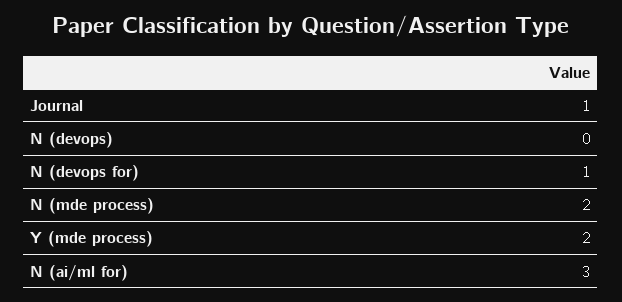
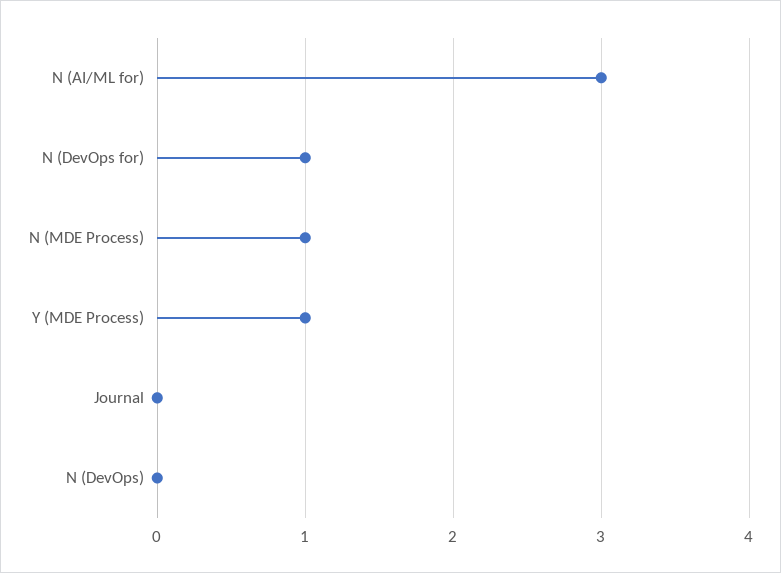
  {
-   "Journal": 1,
+   "Journal": 0,
    "N (devops)": 0,
    "N (devops for)": 1,
-   "N (mde process)": 2,
+   "N (mde process)": 1,
-   "Y (mde process)": 2,
+   "Y (mde process)": 1,
    "N (ai/ml for)": 3
  }

